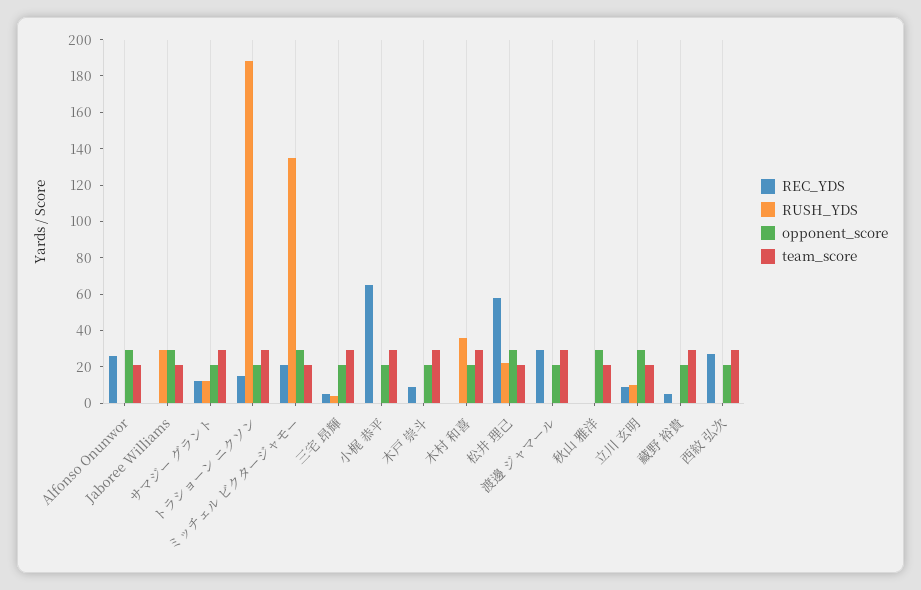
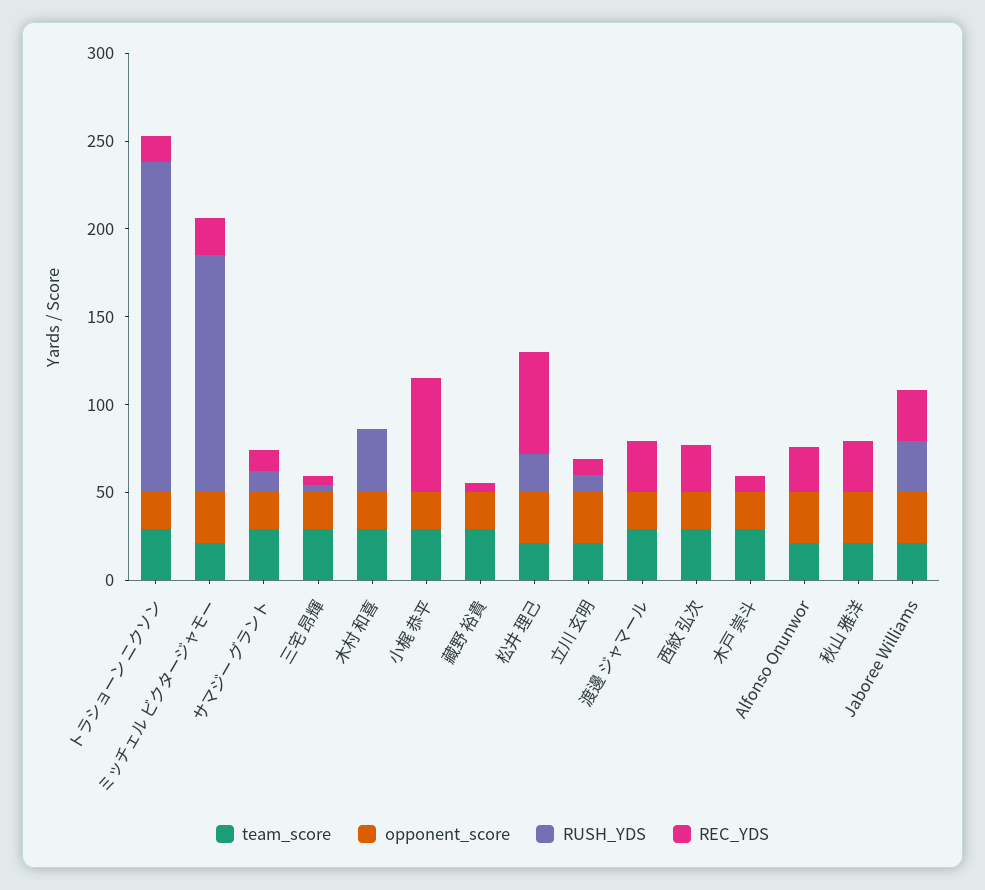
  {
    "REC_YDS": {
      "Alfonso Onunwor": 25,
-     "Jaboree Williams": 0,
+     "Jaboree Williams": 30,
      "サマジー グラント": 10,
      "トラショーン ニクソン": 15,
      "ミッチェル ビクタージャモー": 20,
      "三宅 昂輝": 5,
      "小梶 恭平": 65,
      "木戸 崇斗": 10,
      "木村 和喜": 0,
      "松井 理己": 60,
      "渡邊 ジャマール": 30,
-     "秋山 雅洋": 0,
+     "秋山 雅洋": 30,
      "立川 玄明": 10,
      "藏野 裕貴": 5,
      "西紋 弘次": 25
    },
    "RUSH_YDS": {
      "Alfonso Onunwor": 0,
      "Jaboree Williams": 30,
      "サマジー グラント": 10,
      "トラショーン ニクソン": 190,
      "ミッチェル ビクタージャモー": 135,
      "三宅 昂輝": 5,
      "小梶 恭平": 0,
      "木戸 崇斗": 0,
      "木村 和喜": 35,
      "松井 理己": 20,
      "渡邊 ジャマール": 0,
      "秋山 雅洋": 0,
      "立川 玄明": 10,
      "藏野 裕貴": 0,
      "西紋 弘次": 0
    },
    "opponent_score": {
      "Alfonso Onunwor": 30,
      "Jaboree Williams": 30,
      "サマジー グラント": 20,
      "トラショーン ニクソン": 20,
      "ミッチェル ビクタージャモー": 30,
      "三宅 昂輝": 20,
      "小梶 恭平": 20,
      "木戸 崇斗": 20,
      "木村 和喜": 20,
      "松井 理己": 30,
      "渡邊 ジャマール": 20,
      "秋山 雅洋": 30,
      "立川 玄明": 30,
      "藏野 裕貴": 20,
      "西紋 弘次": 20
    },
    "team_score": {
      "Alfonso Onunwor": 20,
      "Jaboree Williams": 20,
      "サマジー グラント": 30,
      "トラショーン ニクソン": 30,
      "ミッチェル ビクタージャモー": 20,
      "三宅 昂輝": 30,
      "小梶 恭平": 30,
      "木戸 崇斗": 30,
      "木村 和喜": 30,
      "松井 理己": 20,
      "渡邊 ジャマール": 30,
      "秋山 雅洋": 20,
      "立川 玄明": 20,
      "藏野 裕貴": 30,
      "西紋 弘次": 30
    }
  }

